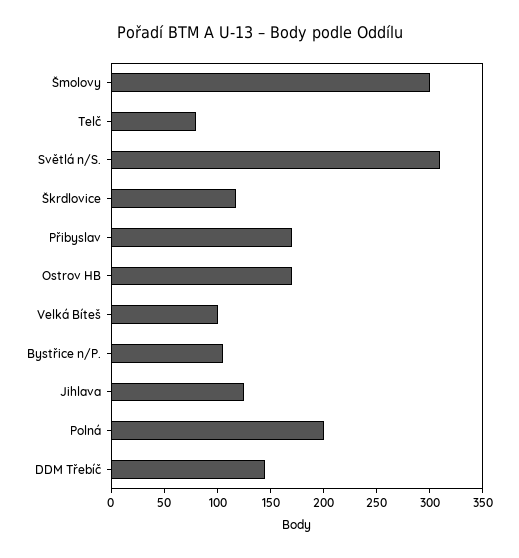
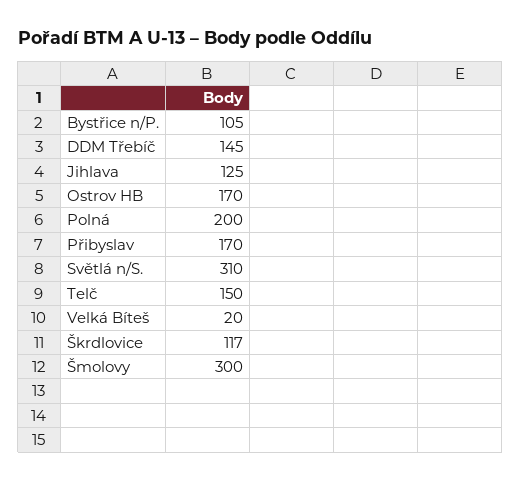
  {
    "Šmolovy": 300,
-   "Telč": 80,
+   "Telč": 150,
    "Světlá n/S.": 310,
    "Škrdlovice": 117,
    "Přibyslav": 170,
    "Ostrov HB": 170,
-   "Velká Bíteš": 100,
+   "Velká Bíteš": 20,
    "Bystřice n/P.": 105,
    "Jihlava": 125,
    "Polná": 200,
    "DDM Třebíč": 145
  }

